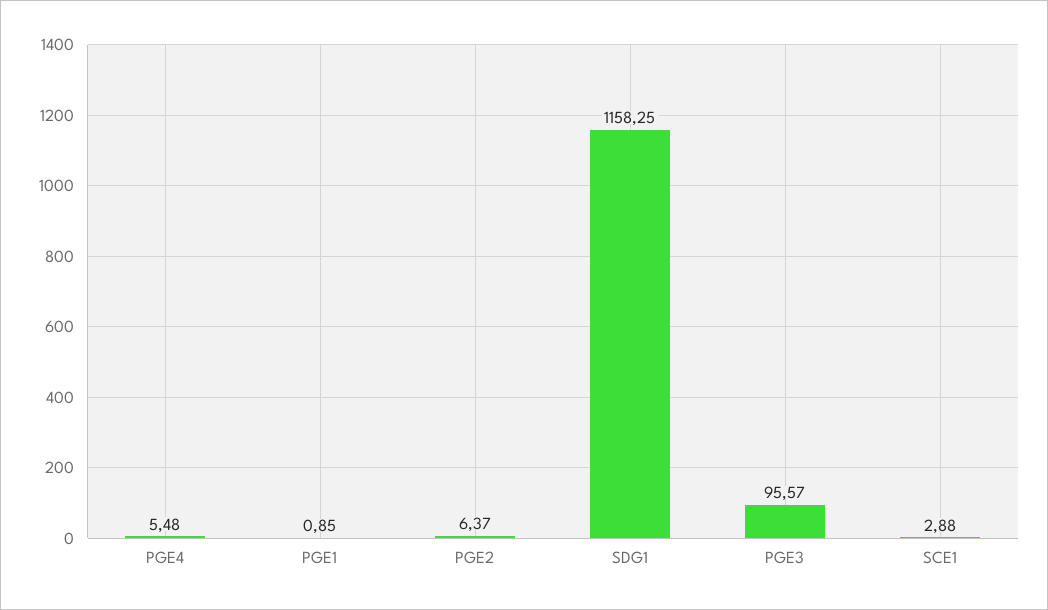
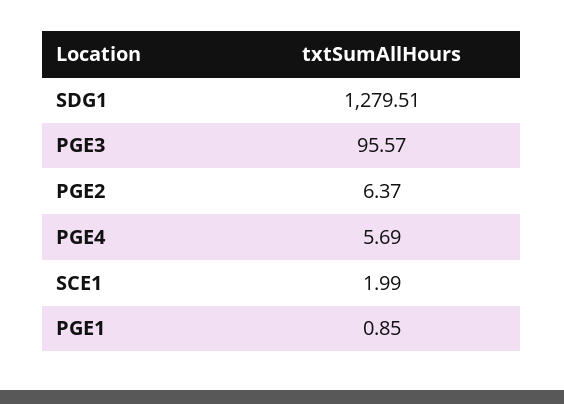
  {
-   "PGE4": 5.48,
+   "PGE4": 5.69,
    "PGE1": 0.85,
    "PGE2": 6.37,
-   "SDG1": 1158.25,
+   "SDG1": 1279.51,
    "PGE3": 95.57,
-   "SCE1": 2.88
+   "SCE1": 1.99
  }

